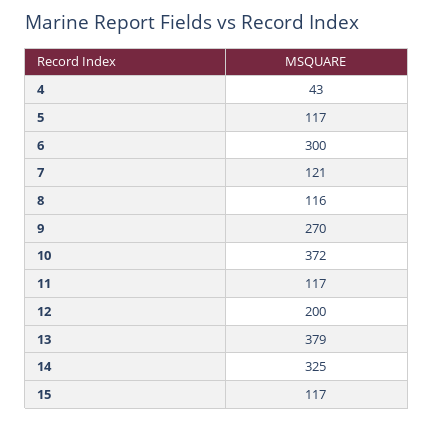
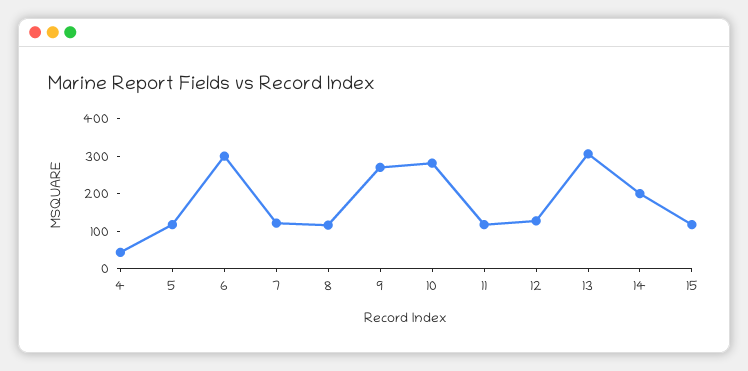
  {
    "4": 43,
    "5": 117,
    "6": 300,
    "7": 121,
    "8": 116,
    "9": 270,
-   "10": 372,
+   "10": 275,
    "11": 117,
-   "12": 200,
+   "12": 125,
-   "13": 379,
+   "13": 300,
-   "14": 325,
+   "14": 200,
    "15": 117
  }

